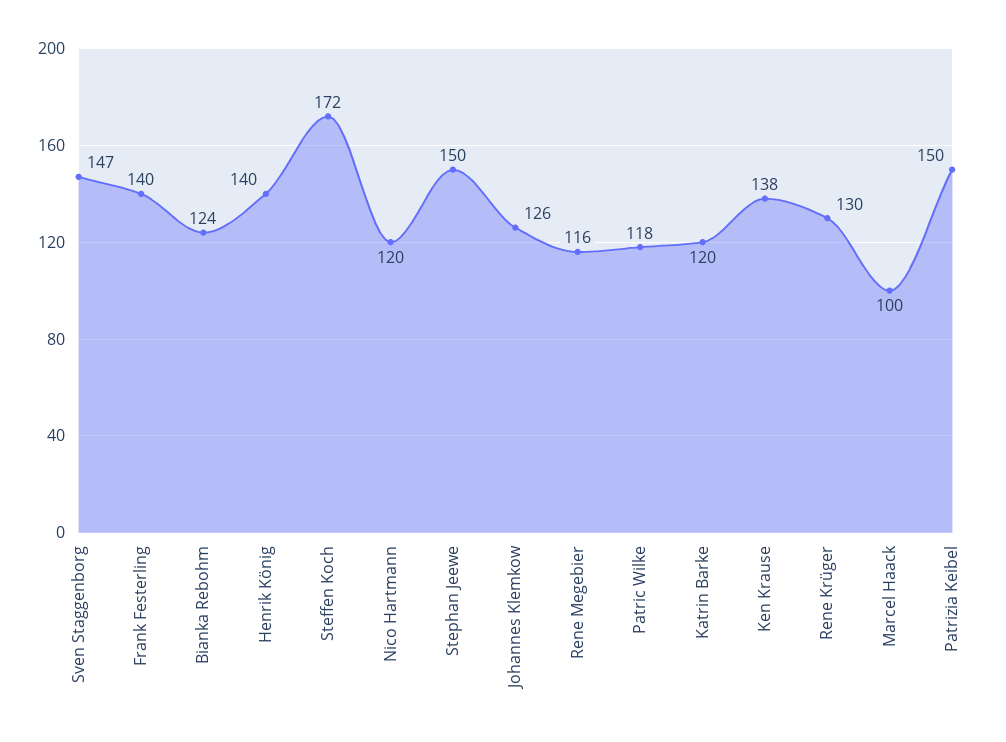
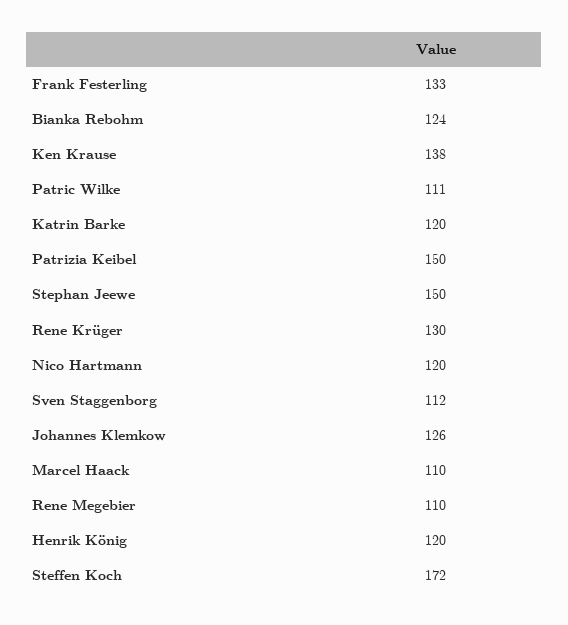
  {
-   "Sven Staggenborg": 147,
+   "Sven Staggenborg": 112,
-   "Frank Festerling": 140,
+   "Frank Festerling": 133,
    "Bianka Rebohm": 124,
-   "Henrik König": 140,
+   "Henrik König": 120,
    "Steffen Koch": 172,
    "Nico Hartmann": 120,
    "Stephan Jeewe": 150,
    "Johannes Klemkow": 126,
-   "Rene Megebier": 116,
+   "Rene Megebier": 110,
-   "Patric Wilke": 118,
+   "Patric Wilke": 111,
    "Katrin Barke": 120,
    "Ken Krause": 138,
    "Rene Krüger": 130,
-   "Marcel Haack": 100,
+   "Marcel Haack": 110,
    "Patrizia Keibel": 150
  }

